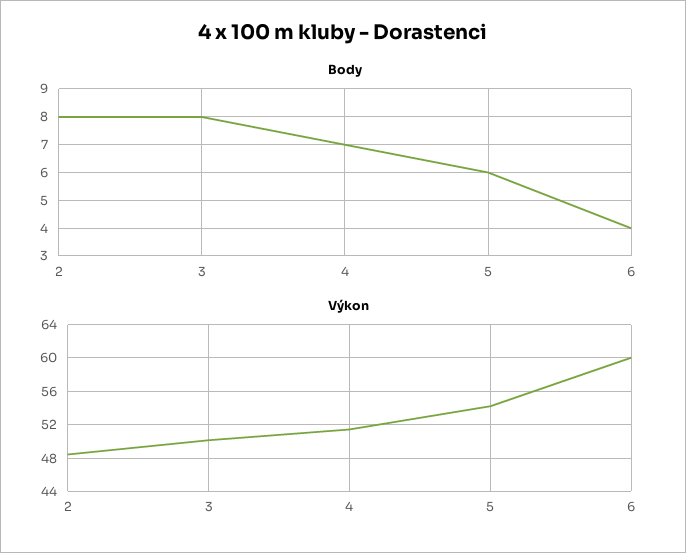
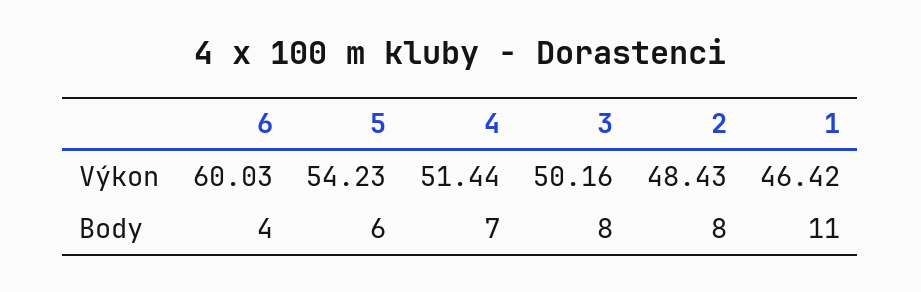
  {
    "Body": {
      "2": 8,
      "3": 8,
      "4": 7,
      "5": 6,
-     "6": 4
+     "6": 4,
+     "1": 11
    },
    "Výkon": {
      "2": 48.43,
      "3": 50.16,
      "4": 51.44,
      "5": 54.23,
-     "6": 60.03
+     "6": 60.03,
+     "1": 46.42
    }
  }

